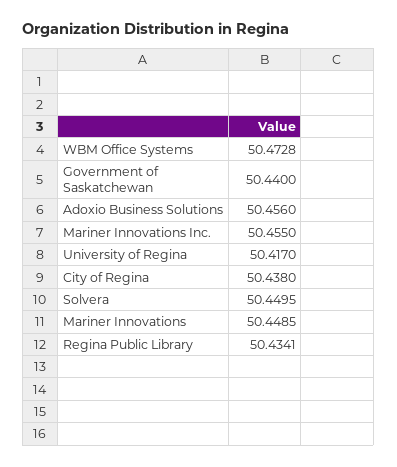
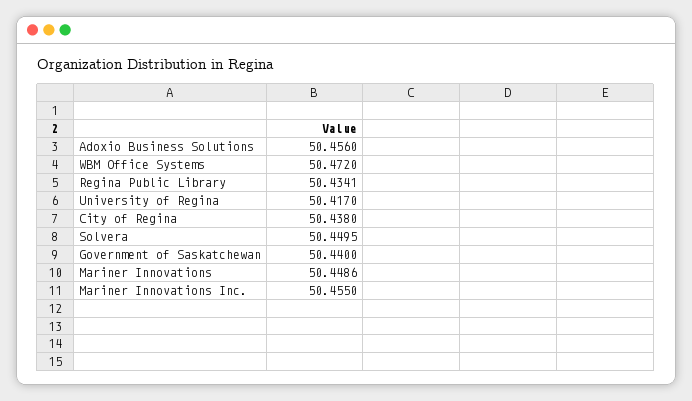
  {
-   "WBM Office Systems": 50.4728,
+   "WBM Office Systems": 50.472,
    "Government of Saskatchewan": 50.44,
    "Adoxio Business Solutions": 50.456,
    "Mariner Innovations Inc.": 50.455,
    "University of Regina": 50.417,
    "City of Regina": 50.438,
    "Solvera": 50.4495,
-   "Mariner Innovations": 50.4485,
+   "Mariner Innovations": 50.4486,
    "Regina Public Library": 50.4341
  }

